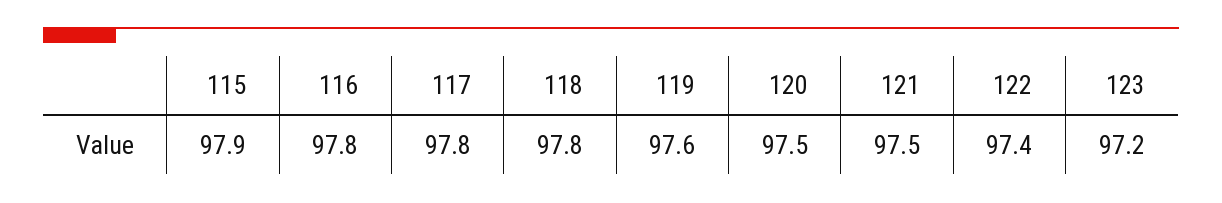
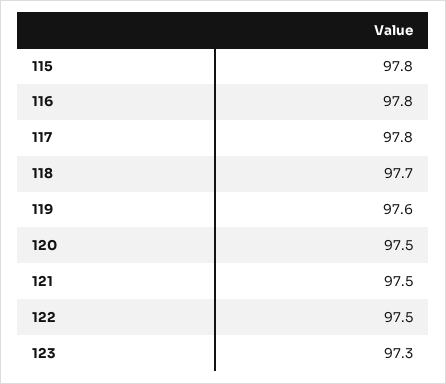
  {
-   "115": 97.9,
+   "115": 97.8,
    "116": 97.8,
    "117": 97.8,
-   "118": 97.8,
+   "118": 97.7,
    "119": 97.6,
    "120": 97.5,
    "121": 97.5,
-   "122": 97.4,
+   "122": 97.5,
-   "123": 97.2
+   "123": 97.3
  }

